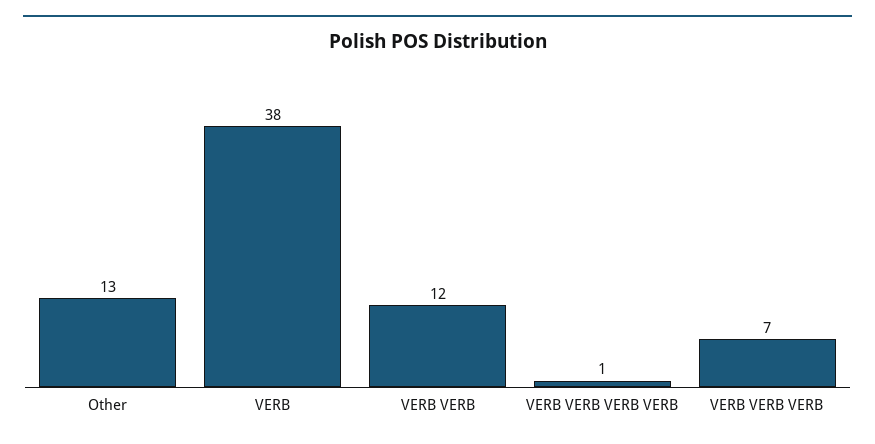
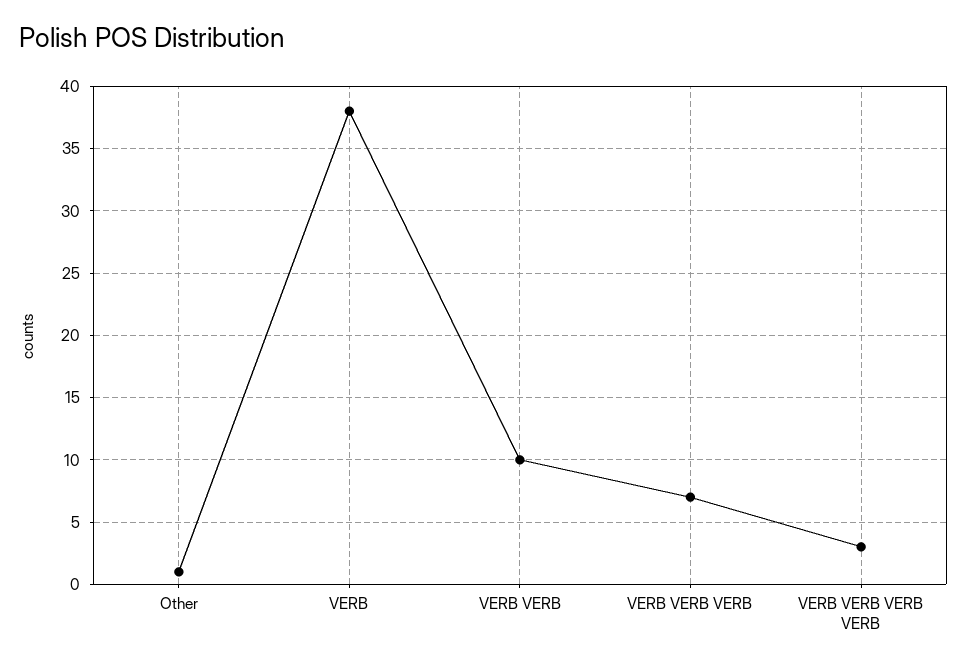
  {
-   "Other": 13,
+   "Other": 1,
    "VERB": 38,
-   "VERB VERB": 12,
+   "VERB VERB": 10,
-   "VERB VERB VERB VERB": 1,
+   "VERB VERB VERB VERB": 3,
    "VERB VERB VERB": 7
  }

